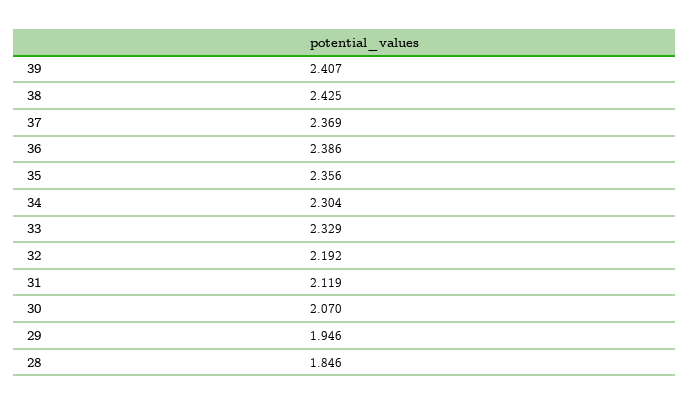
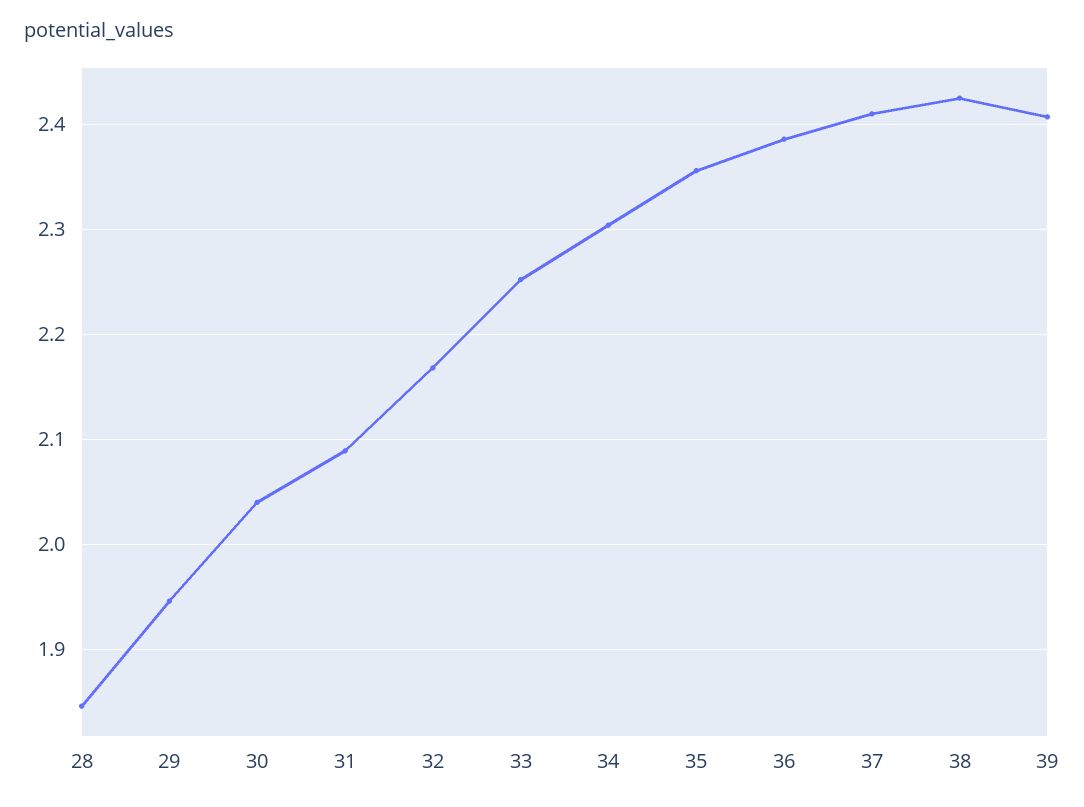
  {
    "39": 2.407,
    "38": 2.425,
-   "37": 2.369,
+   "37": 2.41,
    "36": 2.386,
    "35": 2.356,
    "34": 2.304,
-   "33": 2.329,
+   "33": 2.25,
-   "32": 2.192,
+   "32": 2.17,
-   "31": 2.119,
+   "31": 2.09,
-   "30": 2.07,
+   "30": 2.04,
    "29": 1.946,
    "28": 1.846
  }

